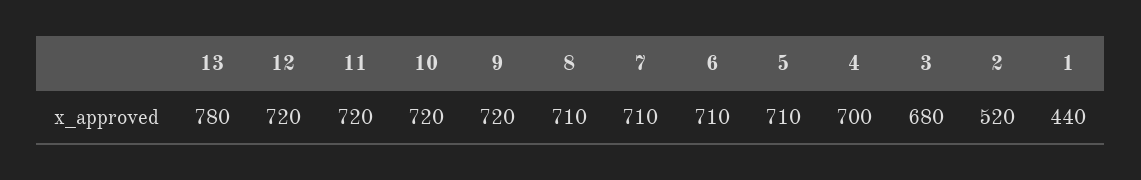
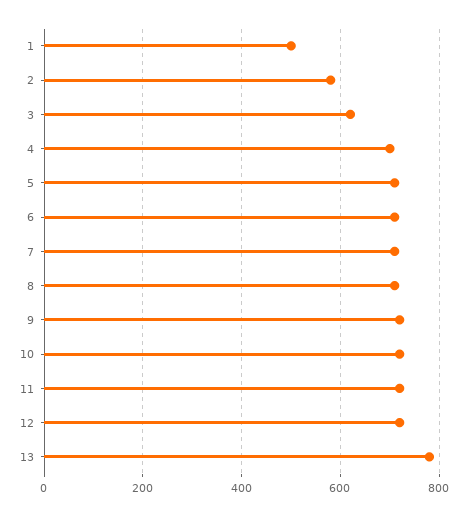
  {
    "13": 780,
    "12": 720,
    "11": 720,
    "10": 720,
    "9": 720,
    "8": 710,
    "7": 710,
    "6": 710,
    "5": 710,
    "4": 700,
-   "3": 680,
+   "3": 620,
-   "2": 520,
+   "2": 580,
-   "1": 440
+   "1": 500
  }

